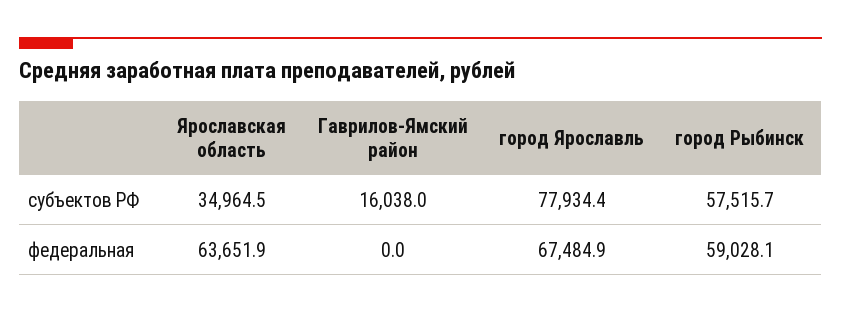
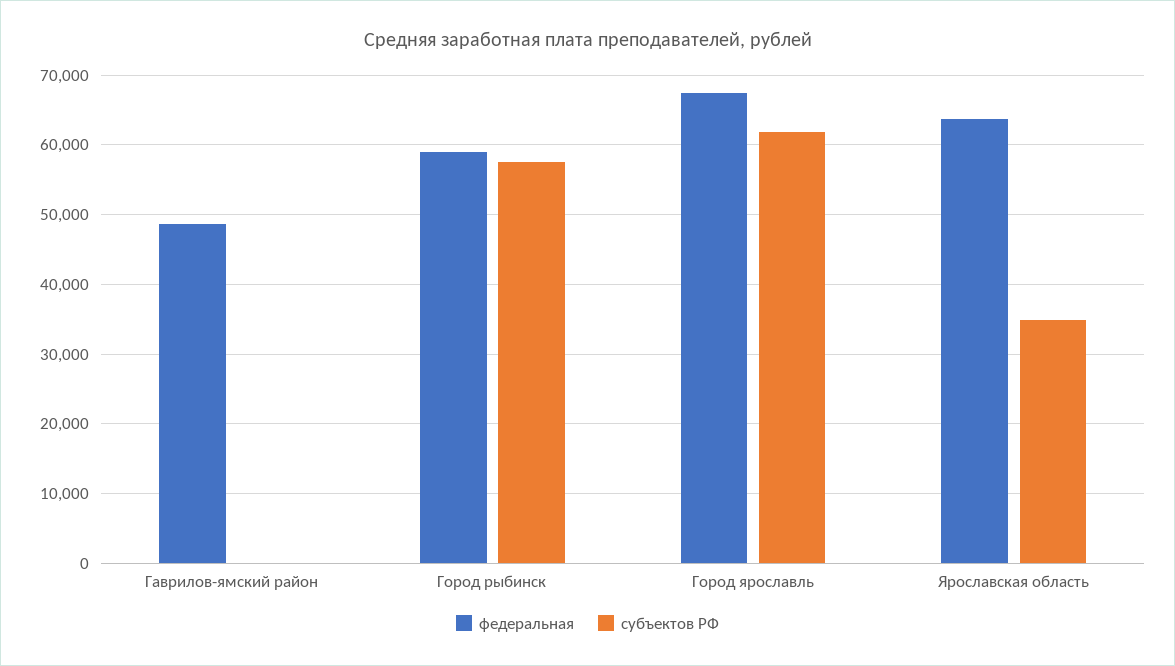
  {
    "субъектов РФ": {
      "Ярославская область": 34964.5,
-     "Гаврилов-Ямский район": 16038,
+     "Гаврилов-Ямский район": 0,
-     "город Ярославль": 77934.4,
+     "город Ярославль": 62000,
      "город Рыбинск": 57515.7
    },
    "федеральная": {
      "Ярославская область": 63651.9,
-     "Гаврилов-Ямский район": 0,
+     "Гаврилов-Ямский район": 49000,
      "город Ярославль": 67484.9,
      "город Рыбинск": 59028.1
    }
  }

